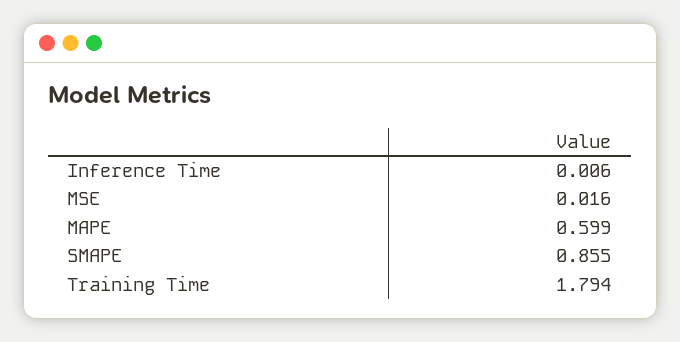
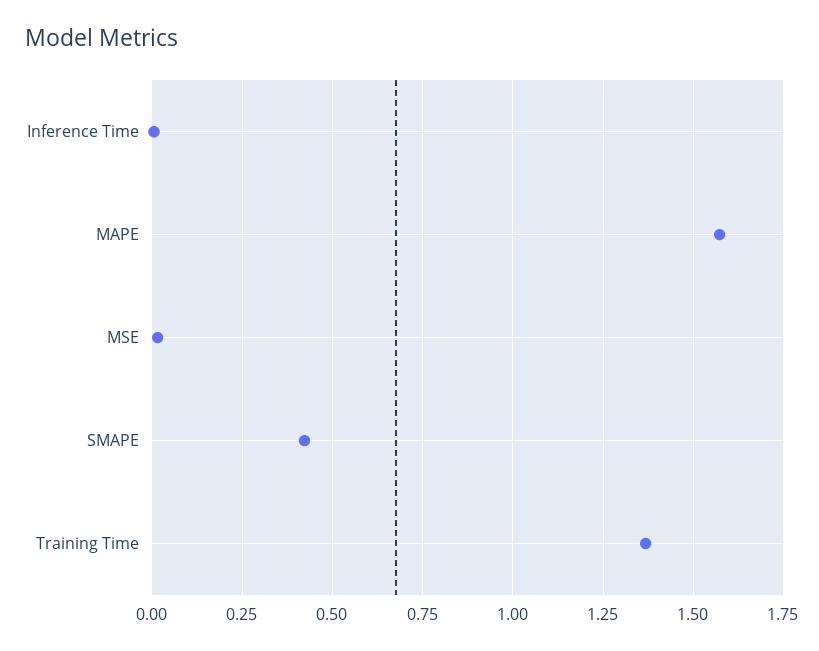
  {
    "Inference Time": 0.006,
    "MSE": 0.016,
-   "MAPE": 0.599,
+   "MAPE": 1.575,
-   "SMAPE": 0.855,
+   "SMAPE": 0.425,
-   "Training Time": 1.794
+   "Training Time": 1.375
  }

